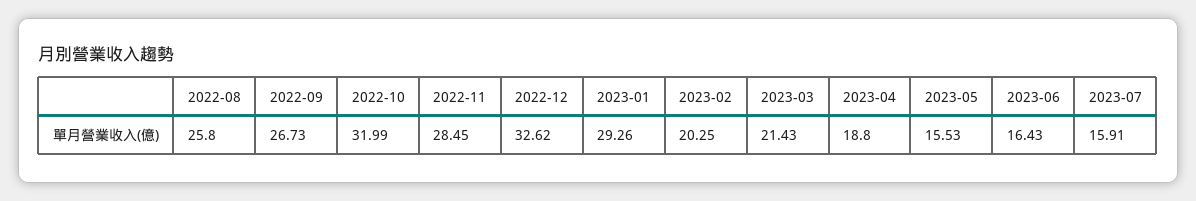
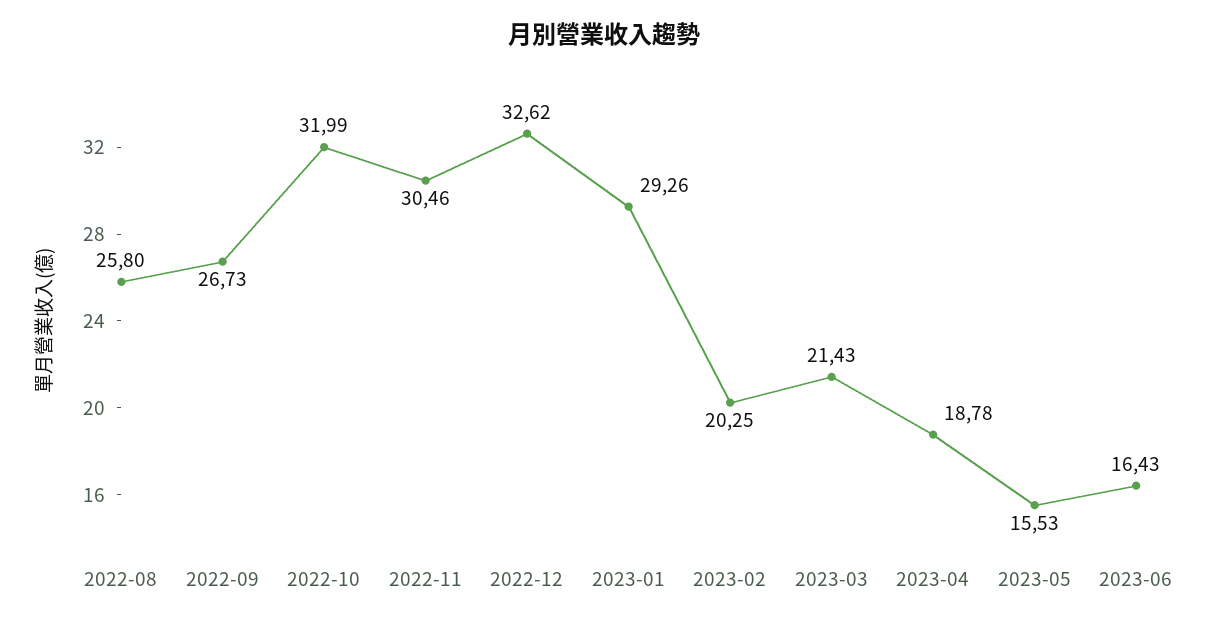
  {
    "2022-08": 25.8,
    "2022-09": 26.73,
    "2022-10": 31.99,
-   "2022-11": 28.45,
+   "2022-11": 30.46,
    "2022-12": 32.62,
    "2023-01": 29.26,
    "2023-02": 20.25,
    "2023-03": 21.43,
-   "2023-04": 18.8,
+   "2023-04": 18.78,
    "2023-05": 15.53,
-   "2023-06": 16.43,
+   "2023-06": 16.43
-   "2023-07": 15.91
  }

